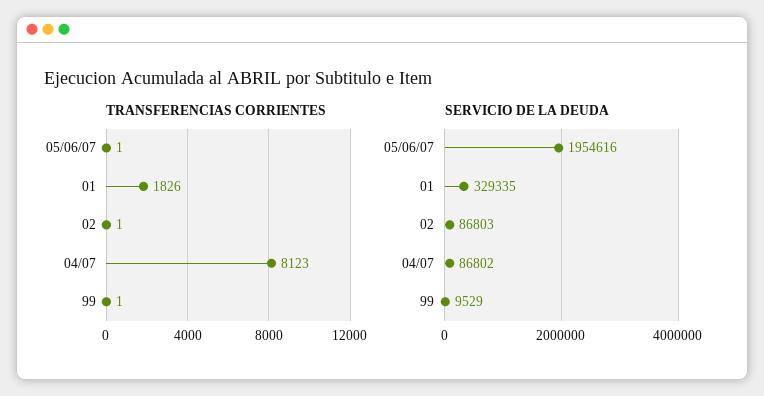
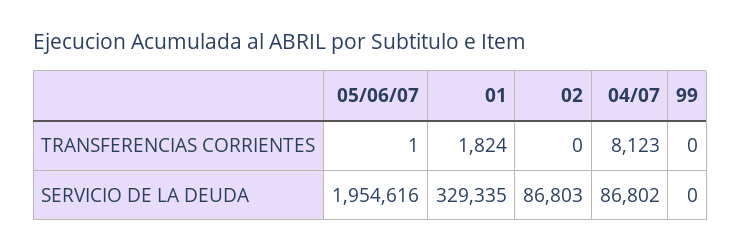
  {
    "TRANSFERENCIAS CORRIENTES": {
      "05/06/07": 1,
-     "01": 1826,
+     "01": 1824,
-     "02": 1,
+     "02": 0,
      "04/07": 8123,
-     "99": 1
+     "99": 0
    },
    "SERVICIO DE LA DEUDA": {
      "05/06/07": 1954616,
      "01": 329335,
      "02": 86803,
      "04/07": 86802,
-     "99": 9529
+     "99": 0
    }
  }

